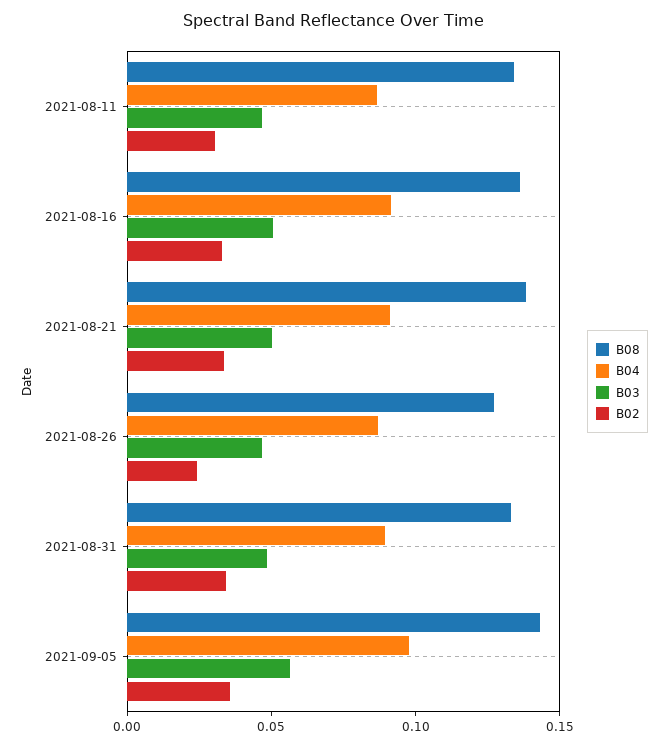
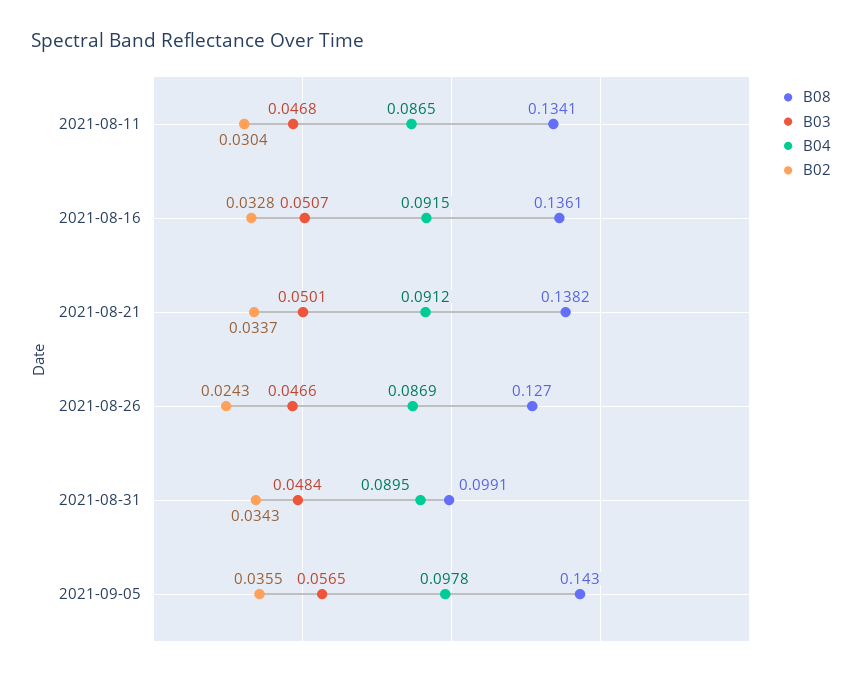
  {
    "B08": {
      "2021-08-11": 0.1341,
      "2021-08-16": 0.1361,
      "2021-08-21": 0.1382,
      "2021-08-26": 0.127,
-     "2021-08-31": 0.13,
+     "2021-08-31": 0.0991,
      "2021-09-05": 0.143
    },
    "B04": {
      "2021-08-11": 0.0865,
      "2021-08-16": 0.0915,
      "2021-08-21": 0.0912,
      "2021-08-26": 0.0869,
      "2021-08-31": 0.0895,
      "2021-09-05": 0.0978
    },
    "B03": {
      "2021-08-11": 0.0468,
      "2021-08-16": 0.0507,
      "2021-08-21": 0.0501,
      "2021-08-26": 0.0466,
      "2021-08-31": 0.0484,
      "2021-09-05": 0.0565
    },
    "B02": {
      "2021-08-11": 0.0304,
      "2021-08-16": 0.0328,
      "2021-08-21": 0.0337,
      "2021-08-26": 0.0243,
      "2021-08-31": 0.0343,
      "2021-09-05": 0.0355
    }
  }

